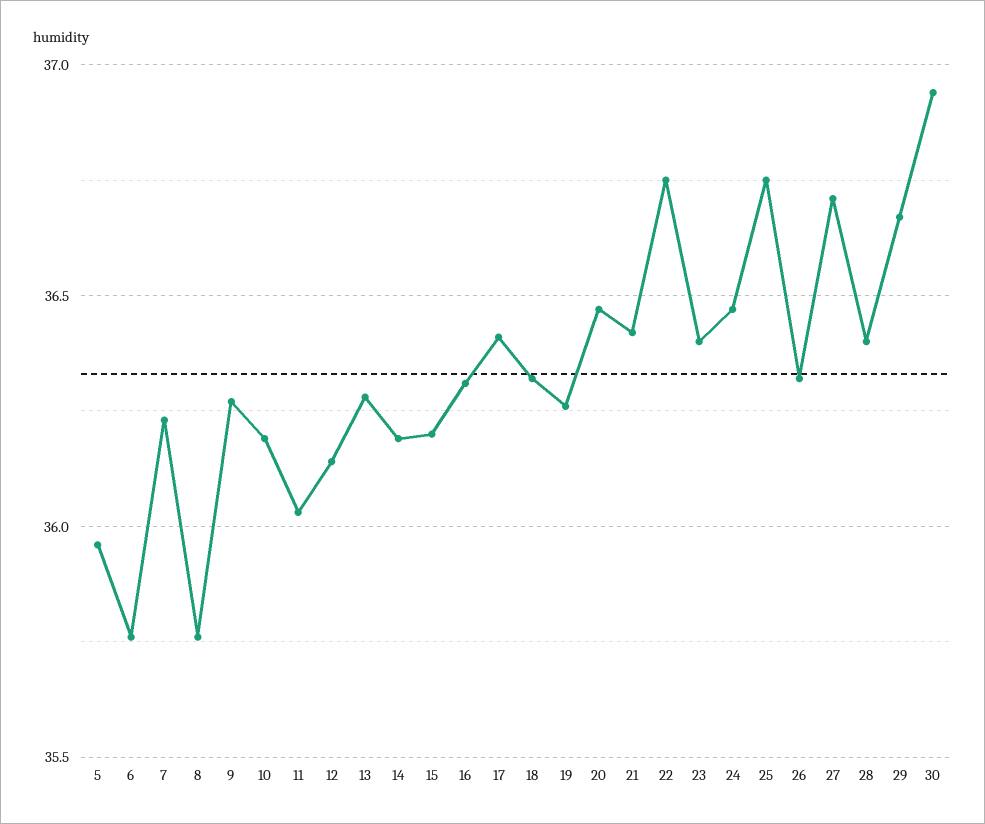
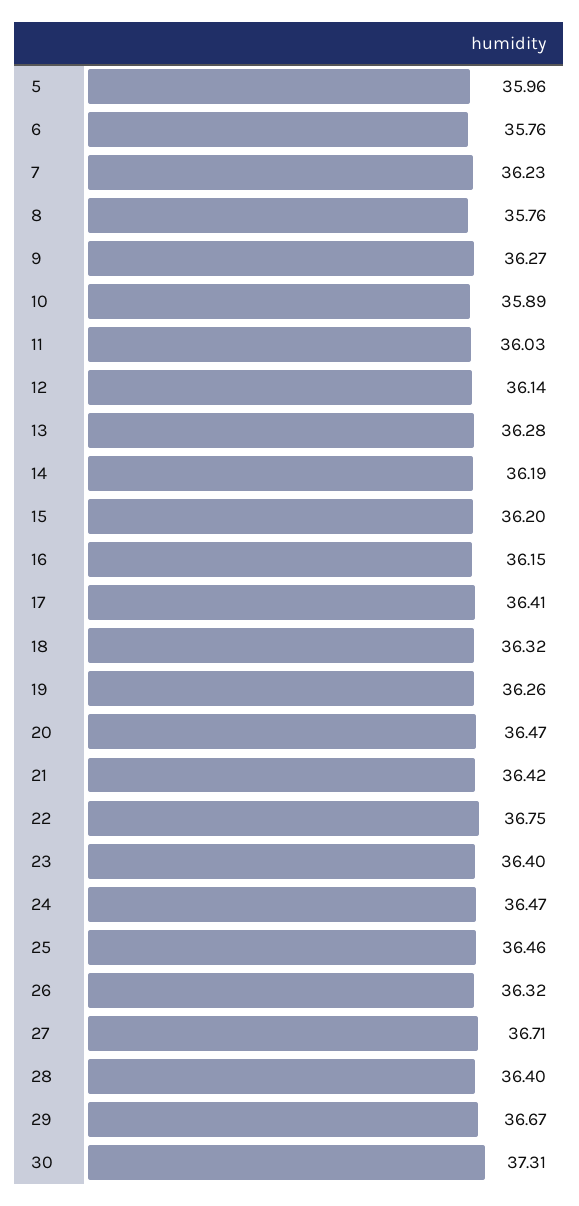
  {
    "5": 35.96,
    "6": 35.76,
    "7": 36.23,
    "8": 35.76,
    "9": 36.27,
-   "10": 36.2,
+   "10": 35.89,
    "11": 36.03,
    "12": 36.14,
    "13": 36.28,
    "14": 36.19,
    "15": 36.2,
-   "16": 36.3,
+   "16": 36.15,
    "17": 36.41,
    "18": 36.32,
    "19": 36.26,
    "20": 36.47,
    "21": 36.42,
    "22": 36.75,
    "23": 36.4,
    "24": 36.47,
-   "25": 36.75,
+   "25": 36.46,
    "26": 36.32,
    "27": 36.71,
    "28": 36.4,
    "29": 36.67,
-   "30": 36.95
+   "30": 37.31
  }

